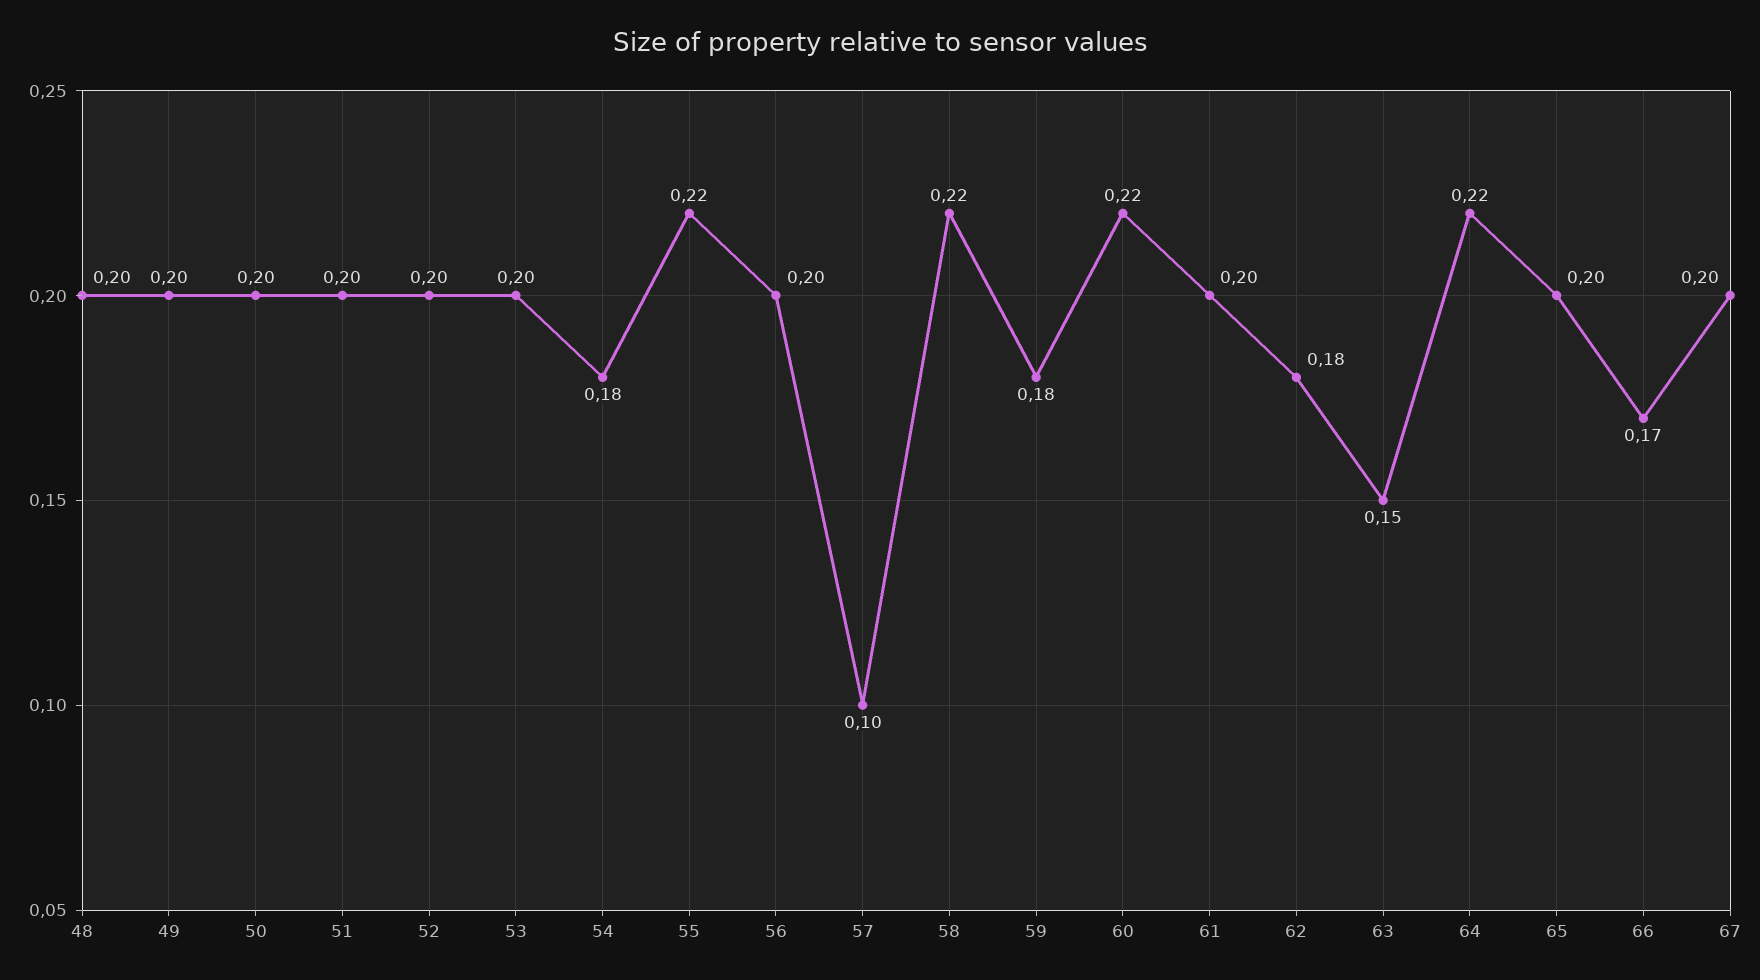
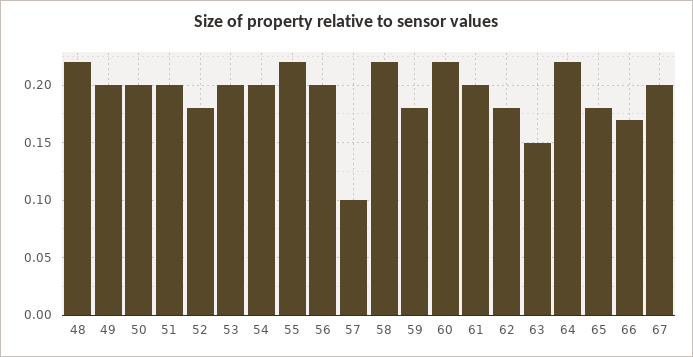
  {
-   "48": 0.2,
+   "48": 0.22,
    "49": 0.2,
    "50": 0.2,
    "51": 0.2,
-   "52": 0.2,
+   "52": 0.18,
    "53": 0.2,
-   "54": 0.18,
+   "54": 0.2,
    "55": 0.22,
    "56": 0.2,
    "57": 0.1,
    "58": 0.22,
    "59": 0.18,
    "60": 0.22,
    "61": 0.2,
    "62": 0.18,
    "63": 0.15,
    "64": 0.22,
-   "65": 0.2,
+   "65": 0.18,
    "66": 0.17,
    "67": 0.2
  }

